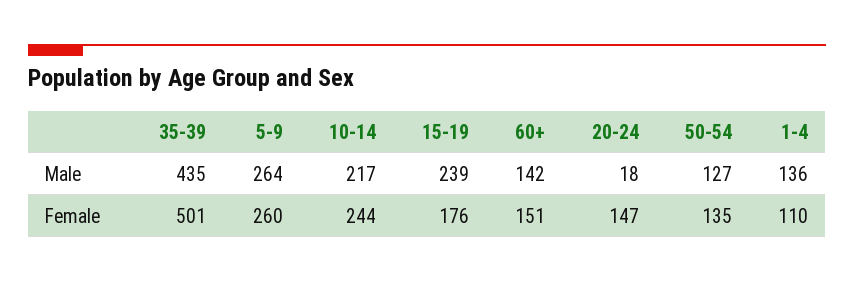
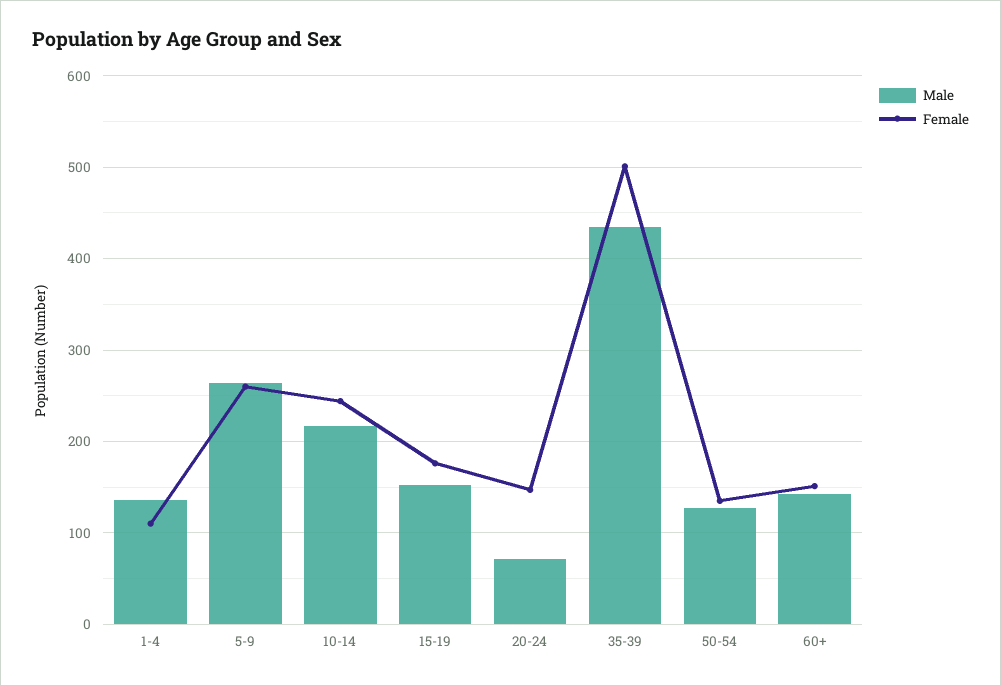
  {
    "Male": {
      "35-39": 435,
      "5-9": 264,
      "10-14": 217,
-     "15-19": 239,
+     "15-19": 150,
      "60+": 142,
-     "20-24": 18,
+     "20-24": 70,
      "50-54": 127,
      "1-4": 136
    },
    "Female": {
      "35-39": 501,
      "5-9": 260,
      "10-14": 244,
      "15-19": 176,
      "60+": 151,
      "20-24": 147,
      "50-54": 135,
      "1-4": 110
    }
  }

